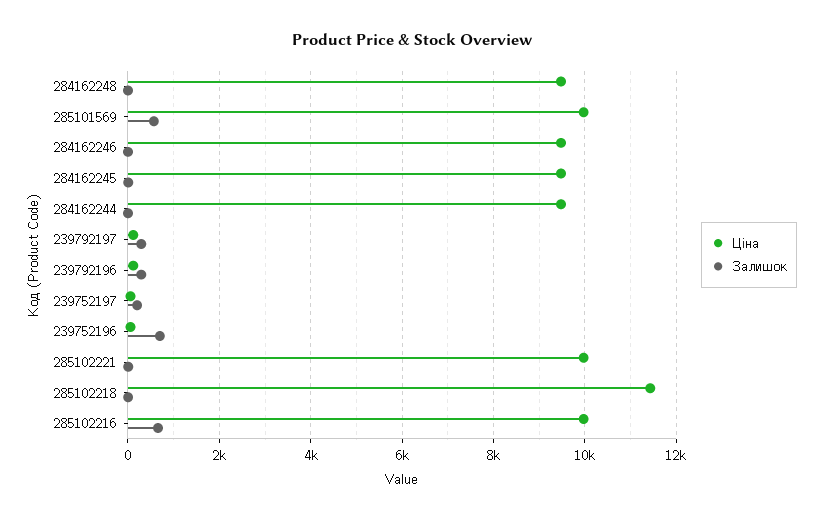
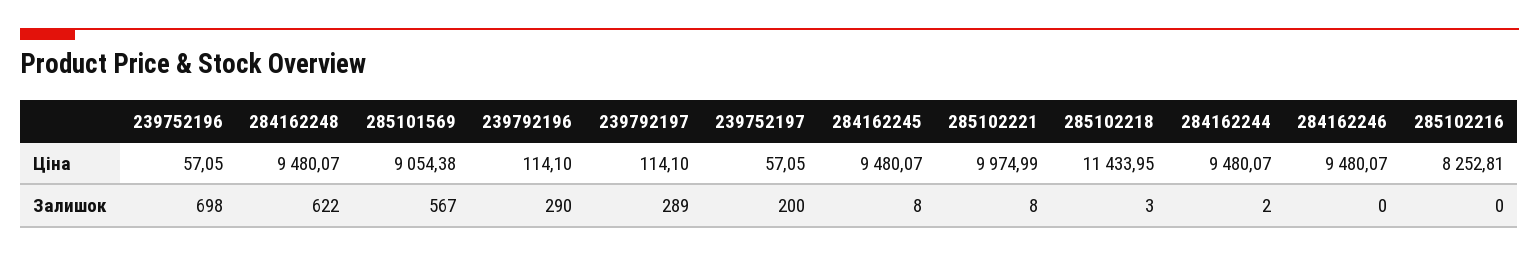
  {
    "Ціна": {
      "284162248": 9480.07,
-     "285101569": 10000,
+     "285101569": 9054.38,
      "284162246": 9480.07,
      "284162245": 9480.07,
      "284162244": 9480.07,
      "239792197": 114.1,
      "239792196": 114.1,
      "239752197": 57.05,
      "239752196": 57.05,
      "285102221": 9974.99,
      "285102218": 11433.95,
-     "285102216": 10000
+     "285102216": 8252.81
    },
    "Залишок": {
-     "284162248": 0,
+     "284162248": 622,
      "285101569": 567,
      "284162246": 0,
      "284162245": 8,
      "284162244": 2,
      "239792197": 289,
      "239792196": 290,
      "239752197": 200,
      "239752196": 698,
      "285102221": 8,
      "285102218": 3,
-     "285102216": 600
+     "285102216": 0
    }
  }

